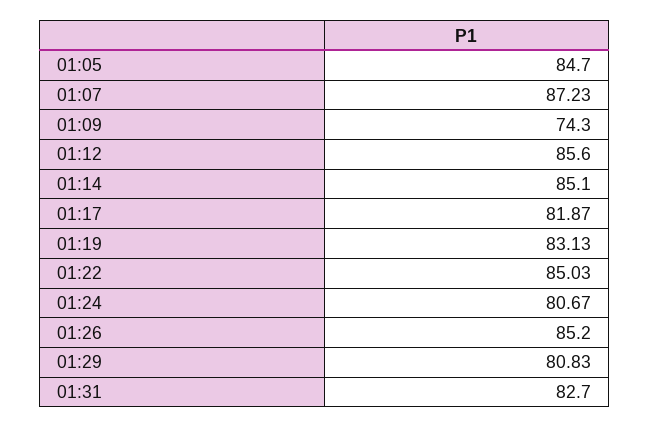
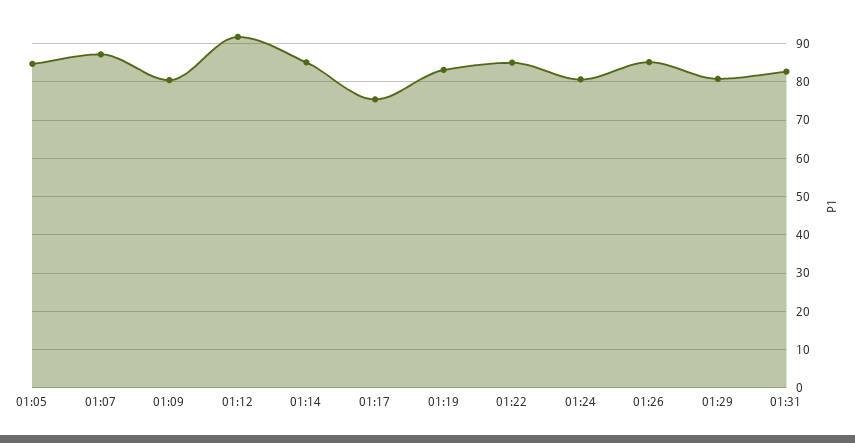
  {
    "01:05": 84.7,
    "01:07": 87.23,
-   "01:09": 74.3,
+   "01:09": 80,
-   "01:12": 85.6,
+   "01:12": 92,
    "01:14": 85.1,
-   "01:17": 81.87,
+   "01:17": 76,
    "01:19": 83.13,
    "01:22": 85.03,
    "01:24": 80.67,
    "01:26": 85.2,
    "01:29": 80.83,
    "01:31": 82.7
  }

